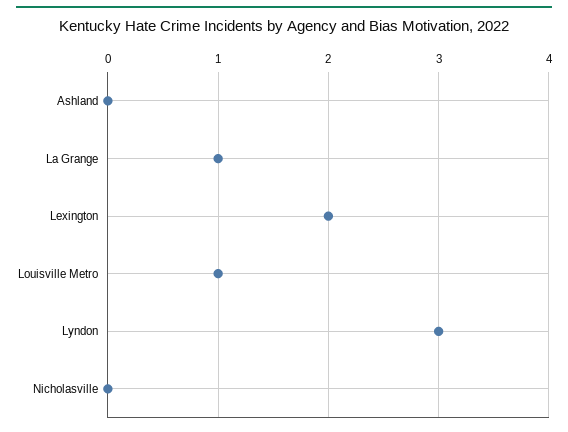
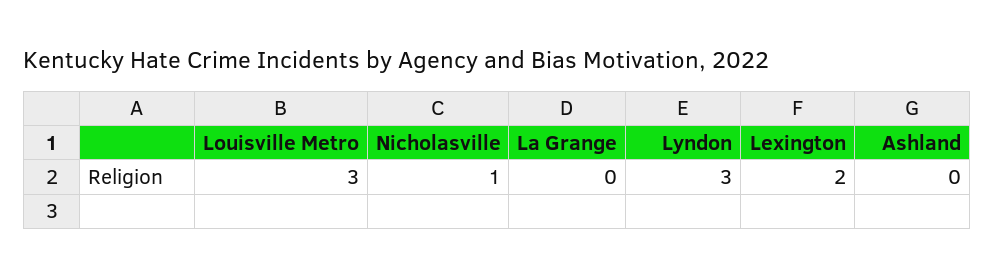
  {
    "Ashland": 0,
-   "La Grange": 1,
+   "La Grange": 0,
    "Lexington": 2,
-   "Louisville Metro": 1,
+   "Louisville Metro": 3,
    "Lyndon": 3,
-   "Nicholasville": 0
+   "Nicholasville": 1
  }

